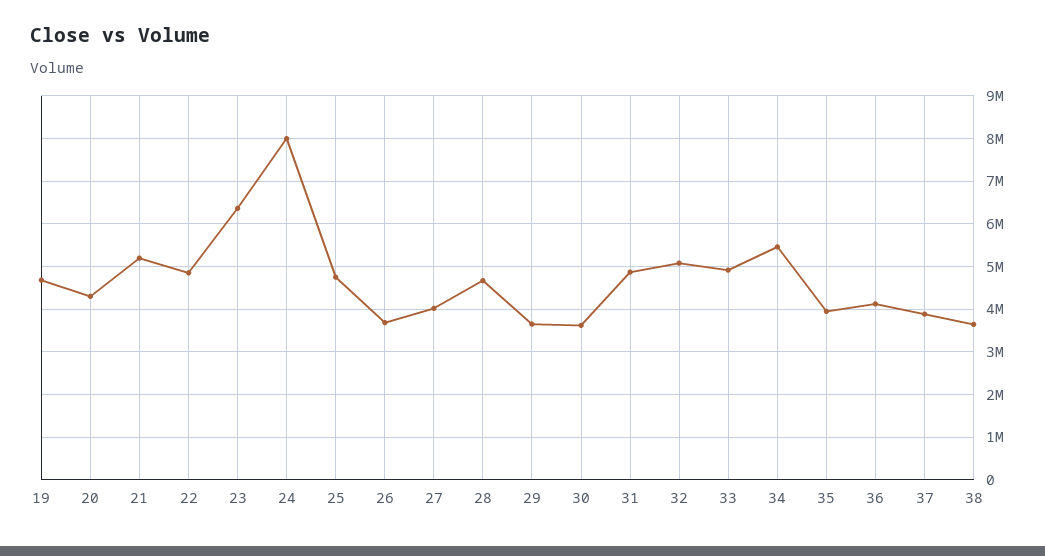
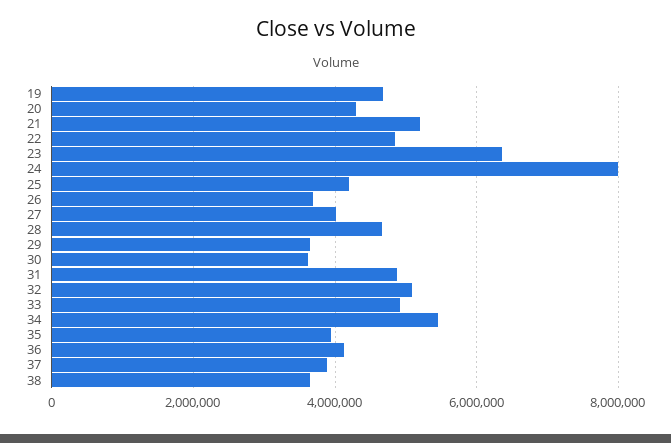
  {
    "19": 4600000,
    "20": 4400000,
    "21": 5200000,
    "22": 4800000,
    "23": 6400000,
    "24": 8000000,
-   "25": 4800000,
+   "25": 4200000,
    "26": 3600000,
    "27": 4000000,
    "28": 4600000,
    "29": 3600000,
    "30": 3600000,
    "31": 4800000,
    "32": 5000000,
    "33": 5000000,
    "34": 5400000,
    "35": 4000000,
    "36": 4200000,
    "37": 3800000,
    "38": 3600000
  }

